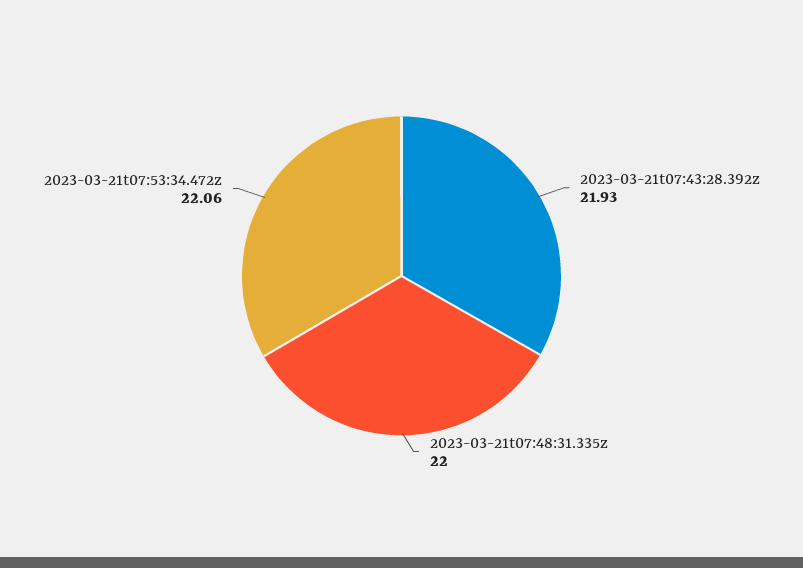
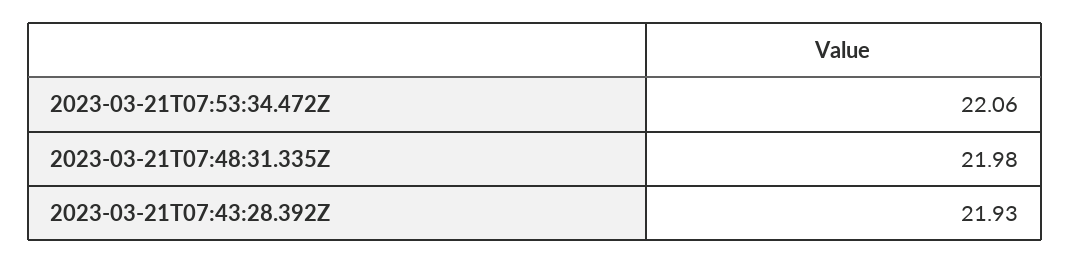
  {
    "2023-03-21t07:43:28.392z": 21.93,
-   "2023-03-21t07:48:31.335z": 22,
+   "2023-03-21t07:48:31.335z": 21.98,
    "2023-03-21t07:53:34.472z": 22.06
  }

